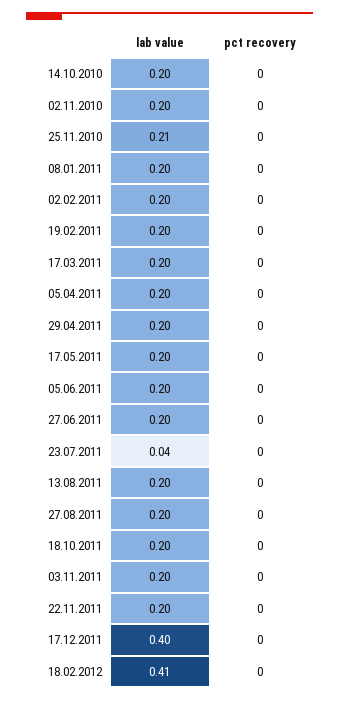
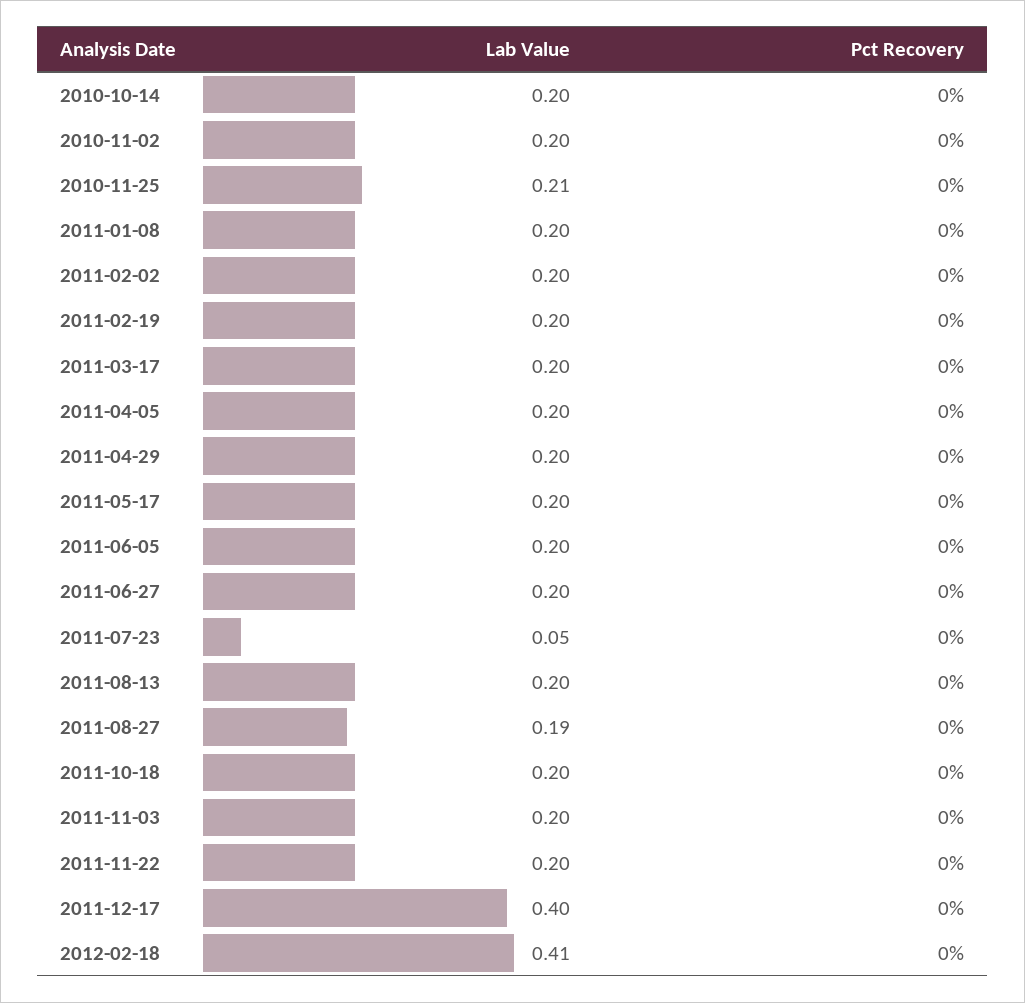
  {
    "lab value": {
      "14.10.2010": 0.2,
      "02.11.2010": 0.2,
      "25.11.2010": 0.21,
      "08.01.2011": 0.2,
      "02.02.2011": 0.2,
      "19.02.2011": 0.2,
      "17.03.2011": 0.2,
      "05.04.2011": 0.2,
      "29.04.2011": 0.2,
      "17.05.2011": 0.2,
      "05.06.2011": 0.2,
      "27.06.2011": 0.2,
-     "23.07.2011": 0.04,
+     "23.07.2011": 0.05,
      "13.08.2011": 0.2,
-     "27.08.2011": 0.2,
+     "27.08.2011": 0.19,
      "18.10.2011": 0.2,
      "03.11.2011": 0.2,
      "22.11.2011": 0.2,
      "17.12.2011": 0.4,
      "18.02.2012": 0.41
    },
    "pct recovery": {
      "14.10.2010": 0,
      "02.11.2010": 0,
      "25.11.2010": 0,
      "08.01.2011": 0,
      "02.02.2011": 0,
      "19.02.2011": 0,
      "17.03.2011": 0,
      "05.04.2011": 0,
      "29.04.2011": 0,
      "17.05.2011": 0,
      "05.06.2011": 0,
      "27.06.2011": 0,
      "23.07.2011": 0,
      "13.08.2011": 0,
      "27.08.2011": 0,
      "18.10.2011": 0,
      "03.11.2011": 0,
      "22.11.2011": 0,
      "17.12.2011": 0,
      "18.02.2012": 0
    }
  }

